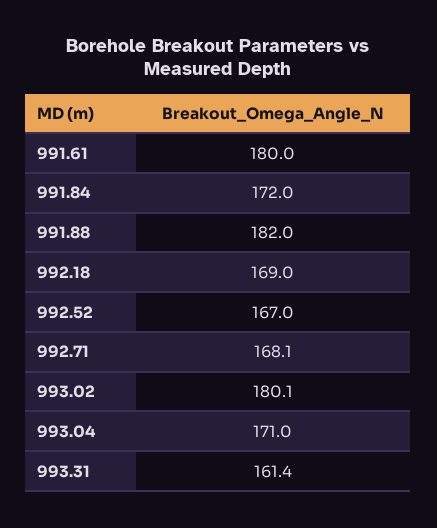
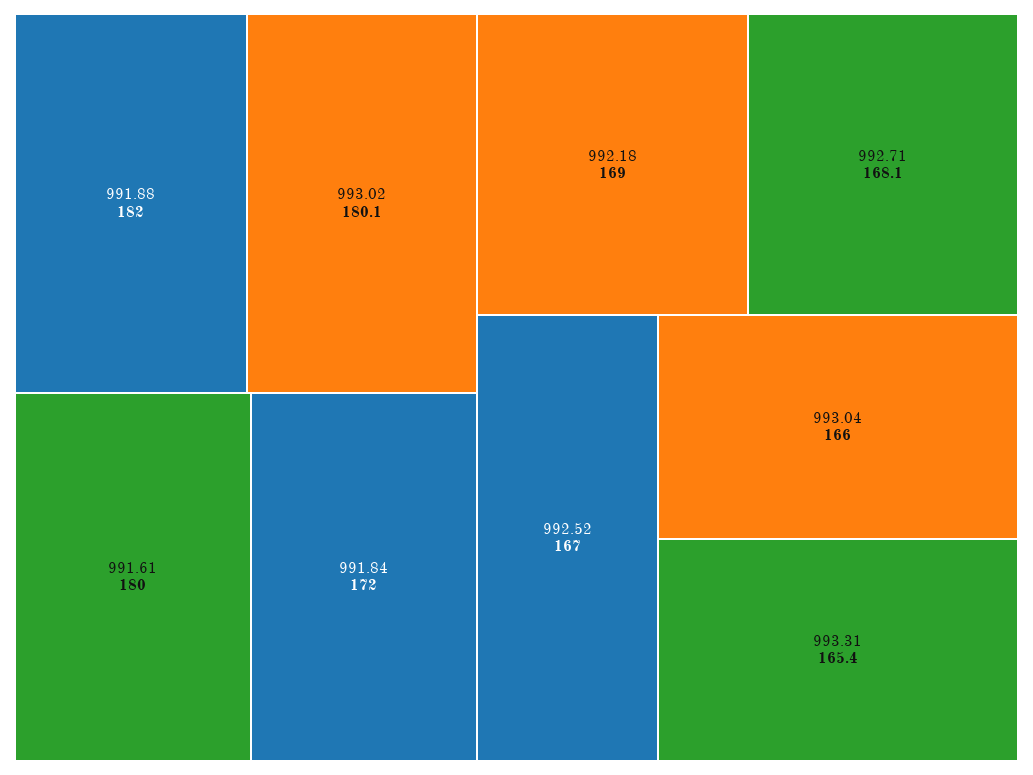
  {
    "991.61": 180,
    "991.84": 172,
    "991.88": 182,
    "992.18": 169,
    "992.52": 167,
    "992.71": 168.1,
    "993.02": 180.1,
-   "993.04": 171,
+   "993.04": 166,
-   "993.31": 161.4
+   "993.31": 165.4
  }

